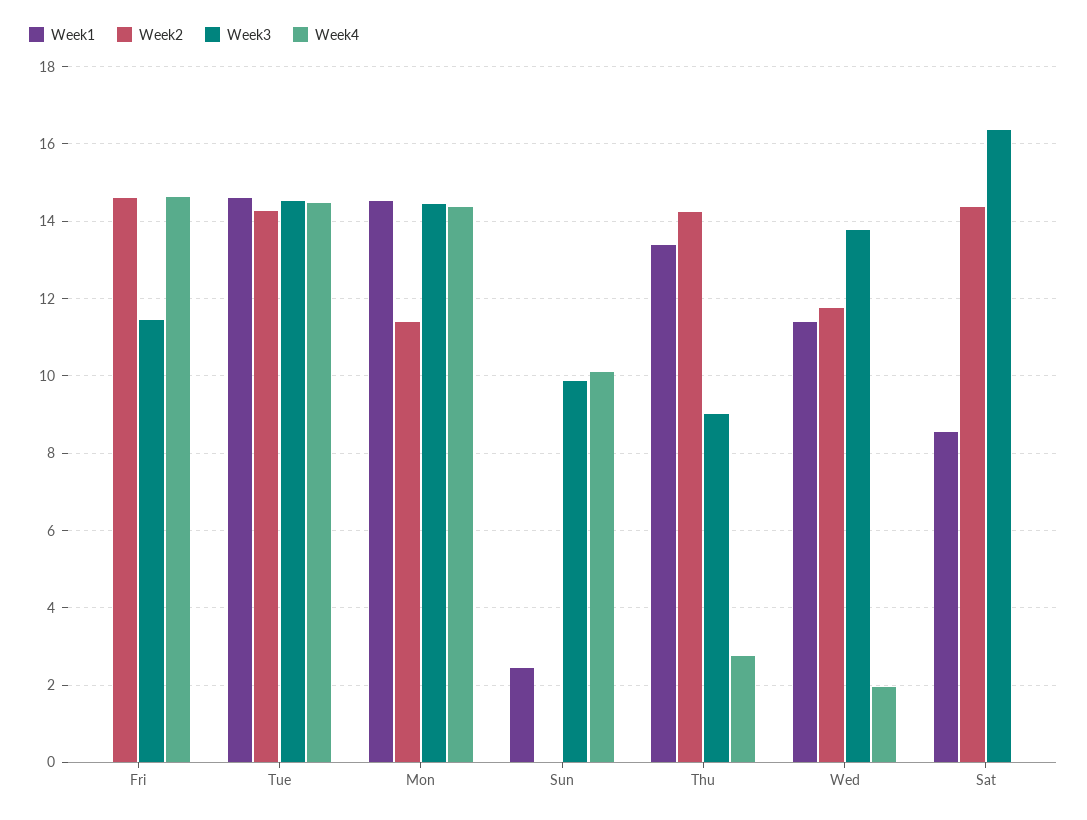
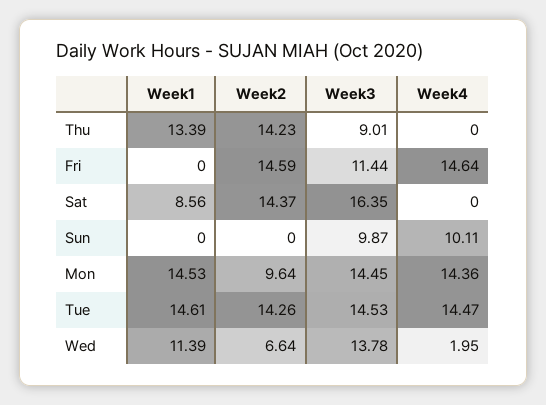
  {
    "Week1": {
      "Fri": 0,
      "Tue": 14.61,
      "Mon": 14.53,
-     "Sun": 2.4,
+     "Sun": 0,
      "Thu": 13.39,
      "Wed": 11.39,
      "Sat": 8.56
    },
    "Week2": {
      "Fri": 14.59,
      "Tue": 14.26,
-     "Mon": 11.4,
+     "Mon": 9.64,
      "Sun": 0,
      "Thu": 14.23,
-     "Wed": 11.8,
+     "Wed": 6.64,
      "Sat": 14.37
    },
    "Week3": {
      "Fri": 11.44,
      "Tue": 14.53,
      "Mon": 14.45,
      "Sun": 9.87,
      "Thu": 9.01,
      "Wed": 13.78,
      "Sat": 16.35
    },
    "Week4": {
      "Fri": 14.64,
      "Tue": 14.47,
      "Mon": 14.36,
      "Sun": 10.11,
-     "Thu": 2.8,
+     "Thu": 0,
      "Wed": 1.95,
      "Sat": 0
    }
  }

